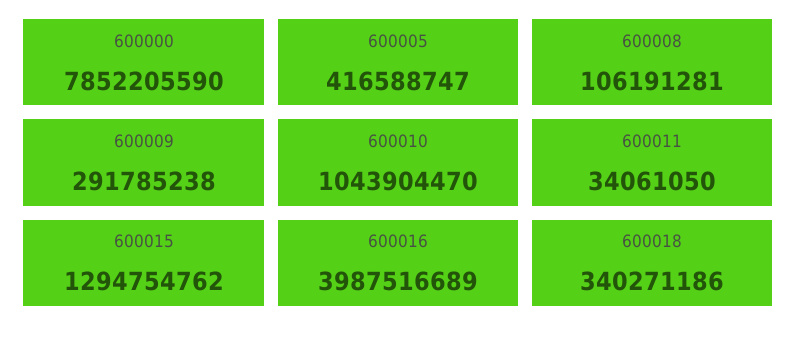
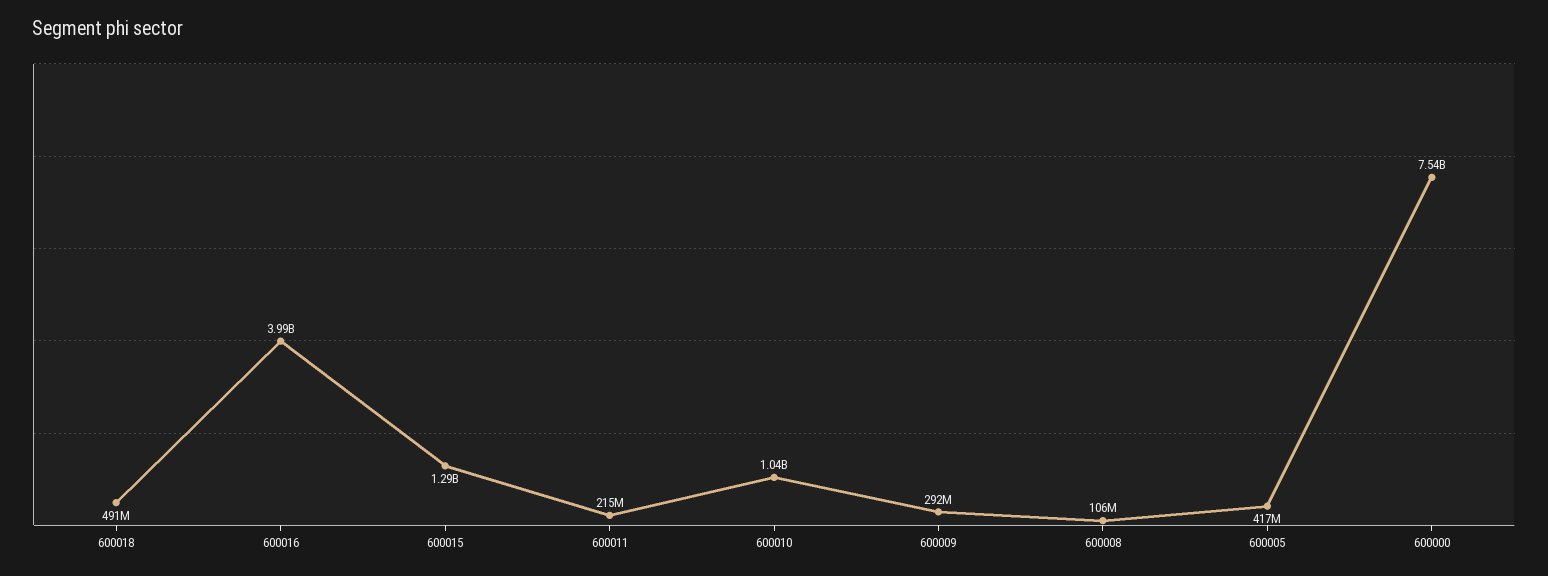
  {
-   "600000": 7852205590,
+   "600000": 7540000000,
    "600005": 416588747,
    "600008": 106191281,
    "600009": 291785238,
    "600010": 1043904470,
-   "600011": 34061050,
+   "600011": 215000000,
    "600015": 1294754762,
    "600016": 3987516689,
-   "600018": 340271186
+   "600018": 491000000
  }

